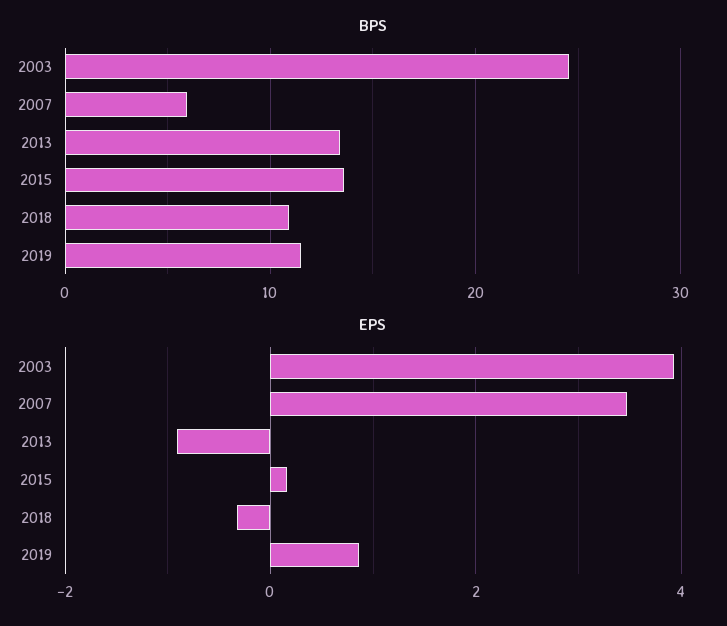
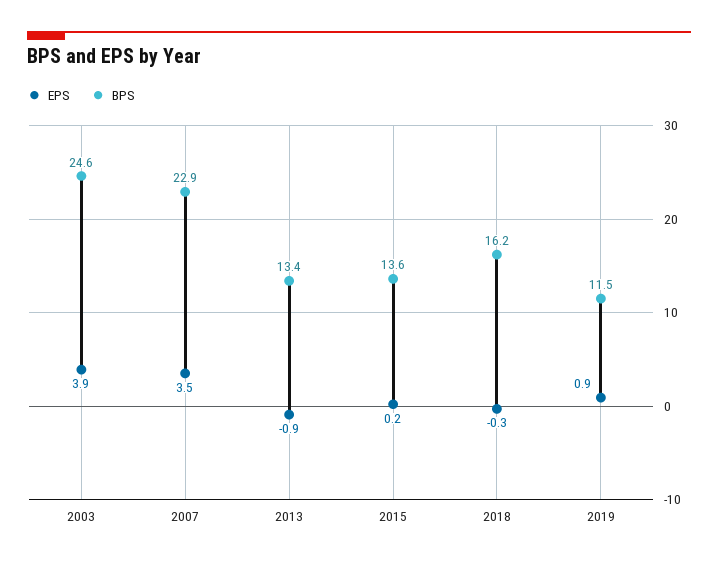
  {
    "BPS": {
      "2003": 24.6,
-     "2007": 6,
+     "2007": 22.9,
      "2013": 13.4,
      "2015": 13.6,
-     "2018": 11,
+     "2018": 16.2,
      "2019": 11.5
    },
    "EPS": {
      "2003": 3.9,
      "2007": 3.5,
      "2013": -0.9,
      "2015": 0.2,
      "2018": -0.3,
      "2019": 0.9
    }
  }

